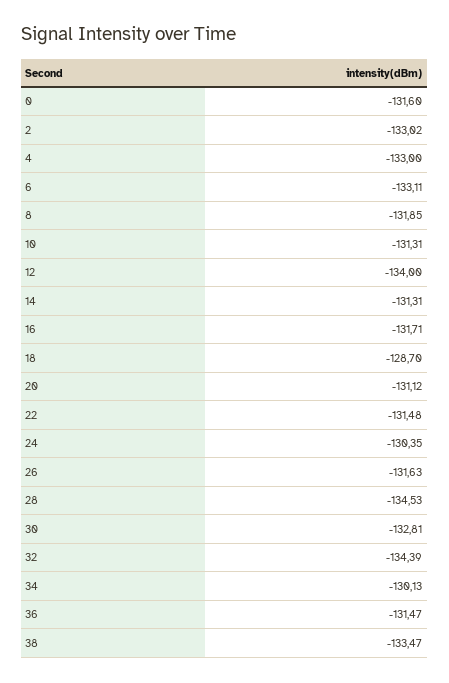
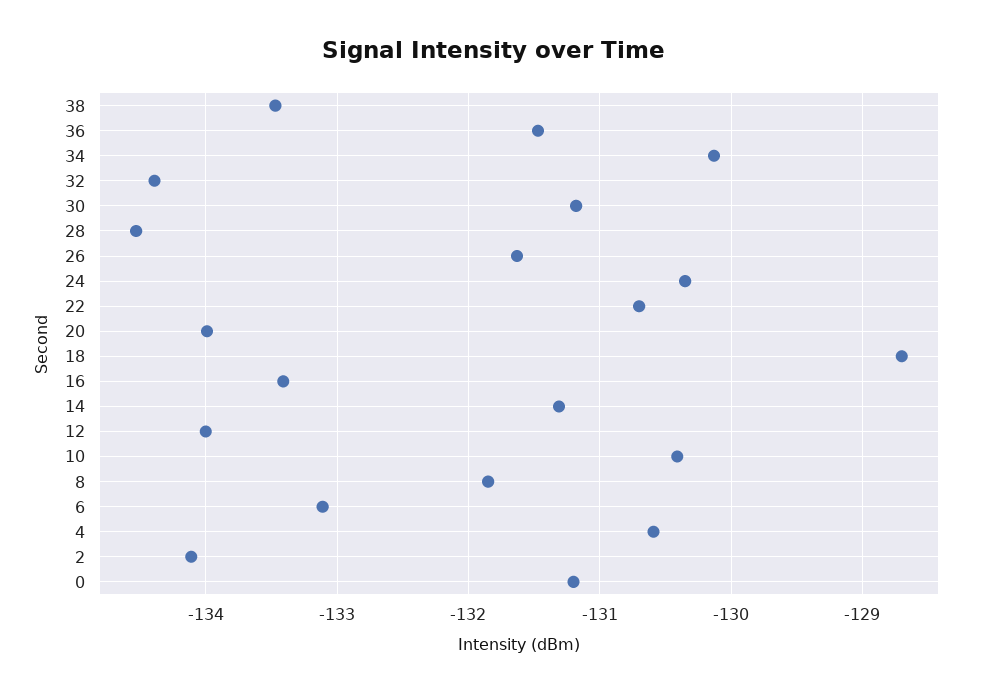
  {
-   "0": -131.6,
+   "0": -131.2,
-   "2": -133.02,
+   "2": -134.1,
-   "4": -133,
+   "4": -130.6,
    "6": -133.11,
    "8": -131.85,
-   "10": -131.31,
+   "10": -130.4,
    "12": -134,
    "14": -131.31,
-   "16": -131.71,
+   "16": -133.4,
    "18": -128.7,
-   "20": -131.12,
+   "20": -134,
-   "22": -131.48,
+   "22": -130.7,
    "24": -130.35,
    "26": -131.63,
    "28": -134.53,
-   "30": -132.81,
+   "30": -131.2,
    "32": -134.39,
    "34": -130.13,
    "36": -131.47,
    "38": -133.47
  }

